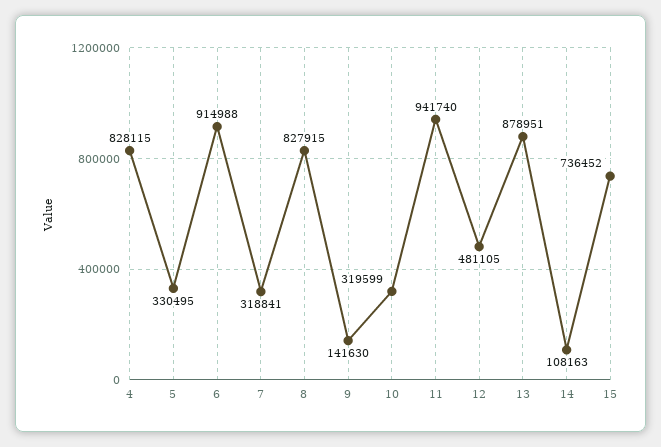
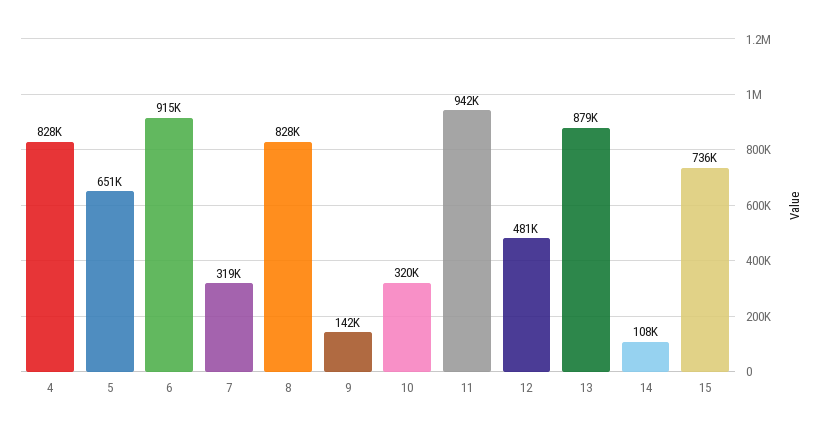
  {
    "4": 828115,
-   "5": 330495,
+   "5": 651000,
    "6": 914988,
    "7": 318841,
    "8": 827915,
    "9": 141630,
    "10": 319599,
    "11": 941740,
    "12": 481105,
    "13": 878951,
    "14": 108163,
    "15": 736452
  }

